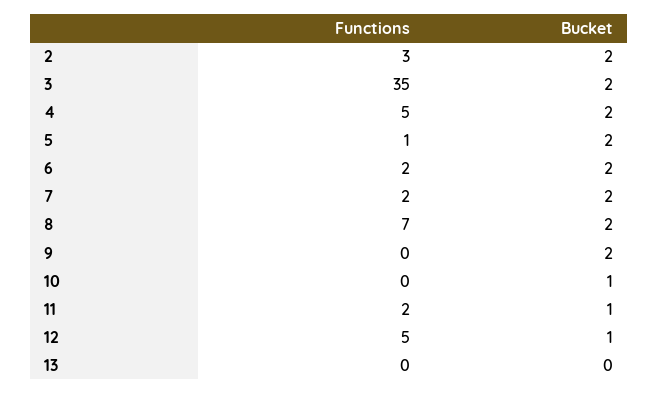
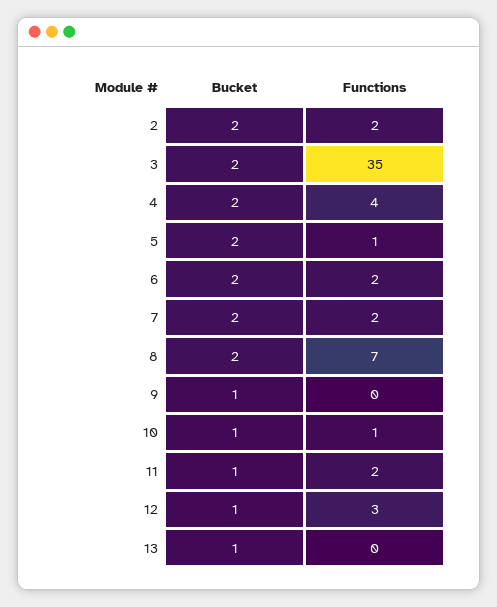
  {
    "Functions": {
-     "2": 3,
+     "2": 2,
      "3": 35,
-     "4": 5,
+     "4": 4,
      "5": 1,
      "6": 2,
      "7": 2,
      "8": 7,
      "9": 0,
-     "10": 0,
+     "10": 1,
      "11": 2,
-     "12": 5,
+     "12": 3,
      "13": 0
    },
    "Bucket": {
      "2": 2,
      "3": 2,
      "4": 2,
      "5": 2,
      "6": 2,
      "7": 2,
      "8": 2,
-     "9": 2,
+     "9": 1,
      "10": 1,
      "11": 1,
      "12": 1,
-     "13": 0
+     "13": 1
    }
  }

